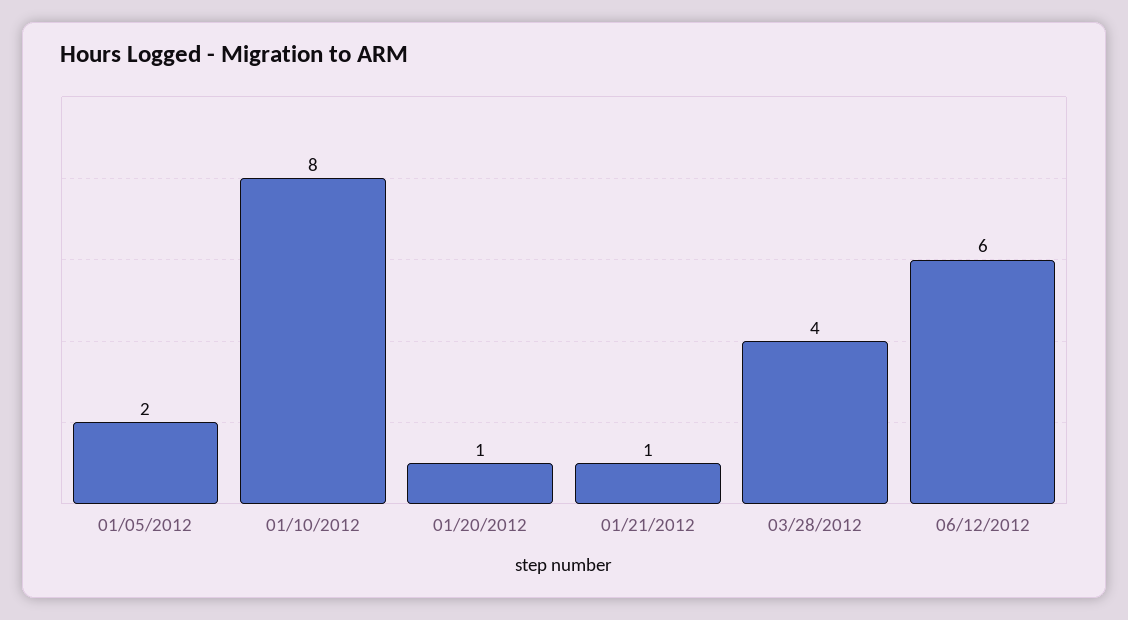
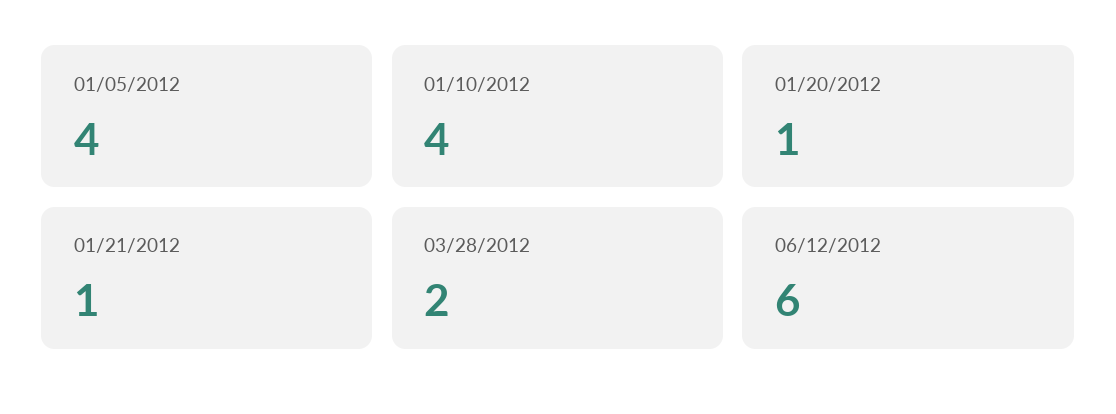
  {
-   "01/05/2012": 2,
+   "01/05/2012": 4,
-   "01/10/2012": 8,
+   "01/10/2012": 4,
    "01/20/2012": 1,
    "01/21/2012": 1,
-   "03/28/2012": 4,
+   "03/28/2012": 2,
    "06/12/2012": 6
  }

